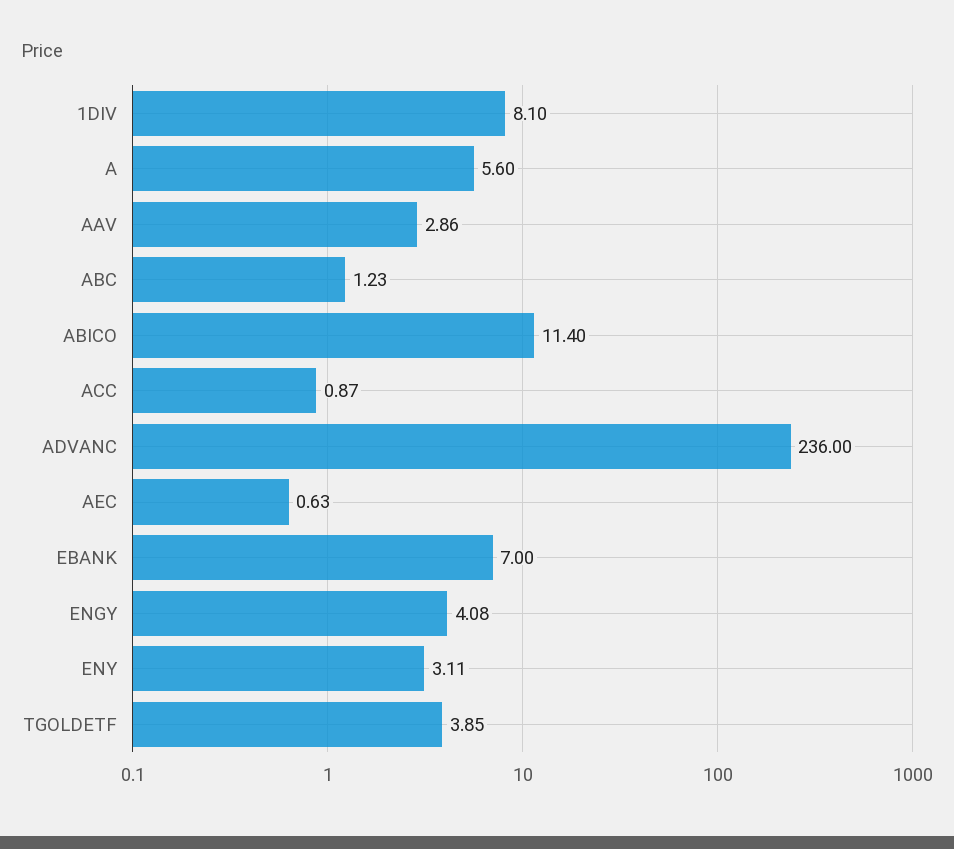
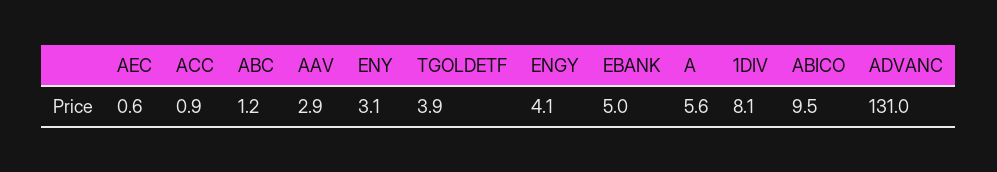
  {
    "1DIV": 8.1,
    "A": 5.6,
    "AAV": 2.86,
    "ABC": 1.23,
-   "ABICO": 11.4,
+   "ABICO": 9.5,
    "ACC": 0.87,
-   "ADVANC": 236,
+   "ADVANC": 131,
    "AEC": 0.63,
-   "EBANK": 7,
+   "EBANK": 5,
    "ENGY": 4.08,
    "ENY": 3.11,
    "TGOLDETF": 3.85
  }

